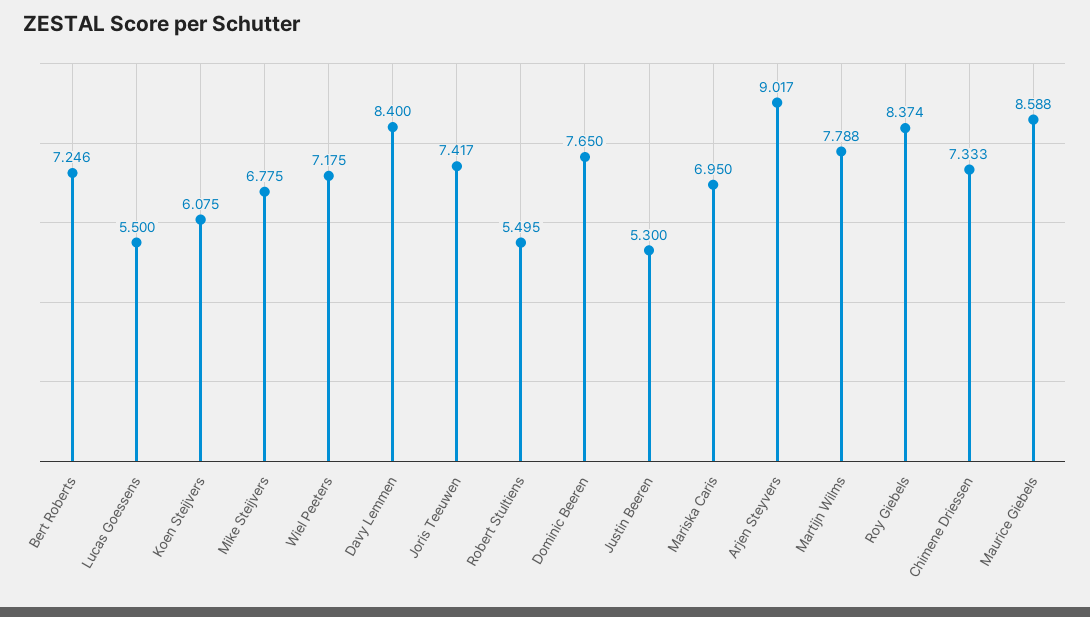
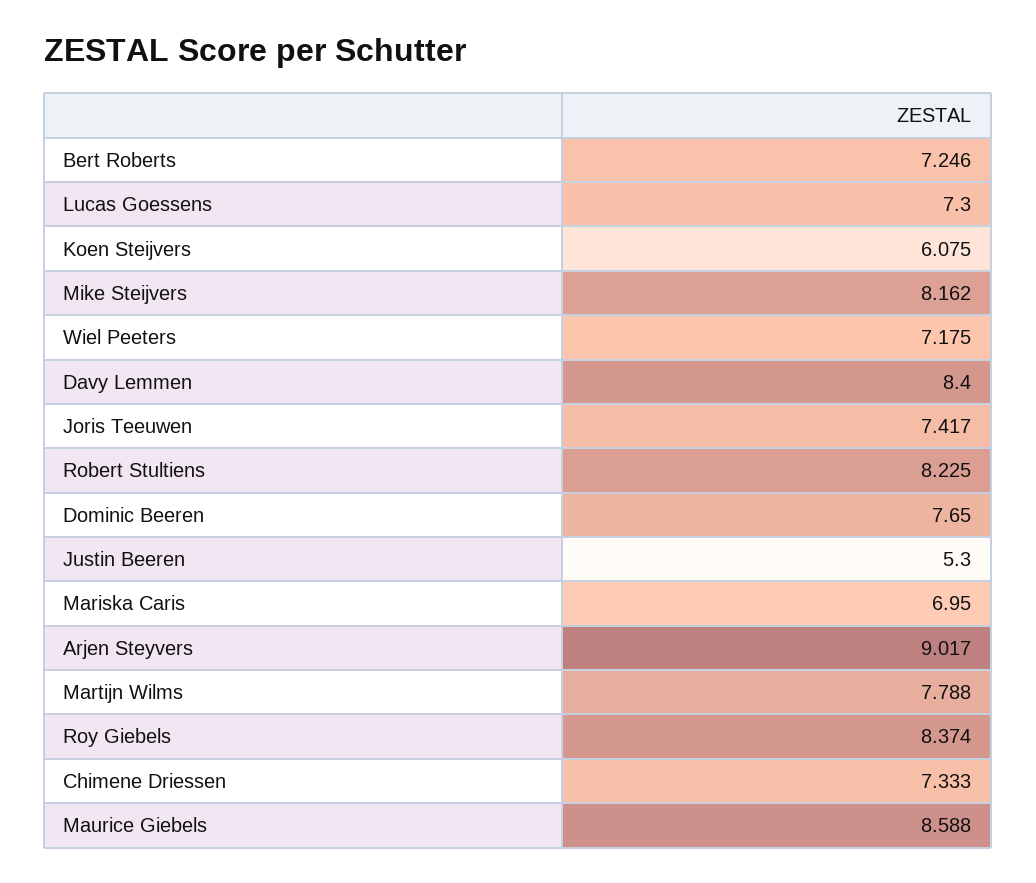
  {
    "Bert Roberts": 7.246,
-   "Lucas Goessens": 5.5,
+   "Lucas Goessens": 7.3,
    "Koen Steijvers": 6.075,
-   "Mike Steijvers": 6.775,
+   "Mike Steijvers": 8.162,
    "Wiel Peeters": 7.175,
    "Davy Lemmen": 8.4,
    "Joris Teeuwen": 7.417,
-   "Robert Stultiens": 5.495,
+   "Robert Stultiens": 8.225,
    "Dominic Beeren": 7.65,
    "Justin Beeren": 5.3,
    "Mariska Caris": 6.95,
    "Arjen Steyvers": 9.017,
    "Martijn Wilms": 7.788,
    "Roy Giebels": 8.374,
    "Chimene Driessen": 7.333,
    "Maurice Giebels": 8.588
  }

